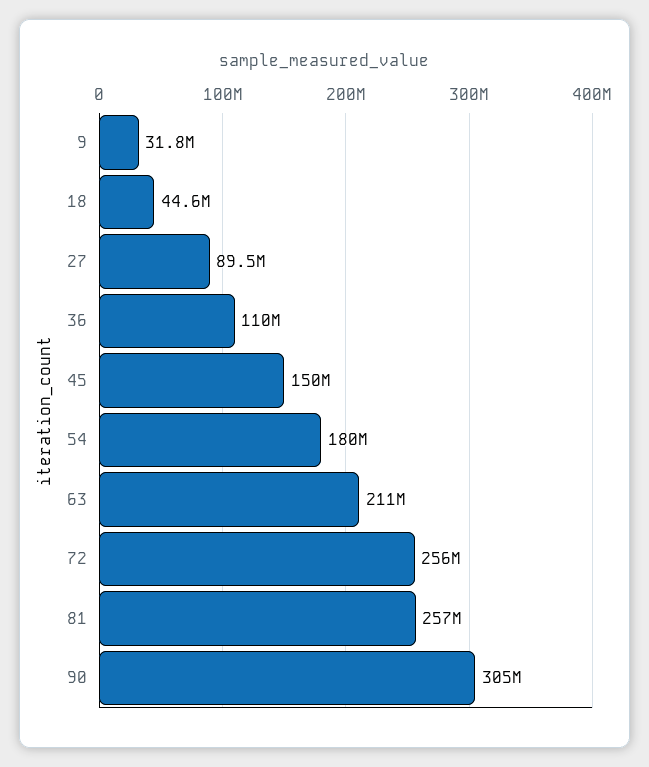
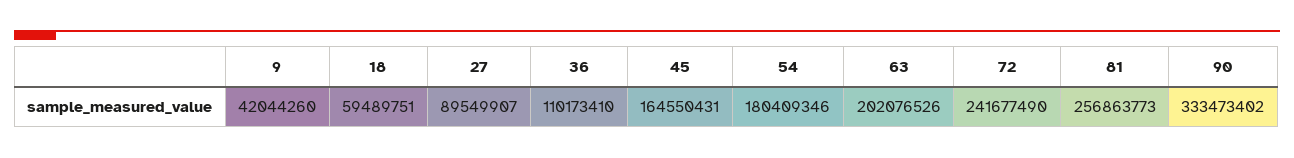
  {
-   "9": 31800000,
+   "9": 42044260,
-   "18": 44600000,
+   "18": 59489751,
    "27": 89549907,
    "36": 110173410,
-   "45": 150000000,
+   "45": 164550431,
    "54": 180409346,
-   "63": 211000000,
+   "63": 202076526,
-   "72": 256000000,
+   "72": 241677490,
    "81": 256863773,
-   "90": 305000000
+   "90": 333473402
  }

